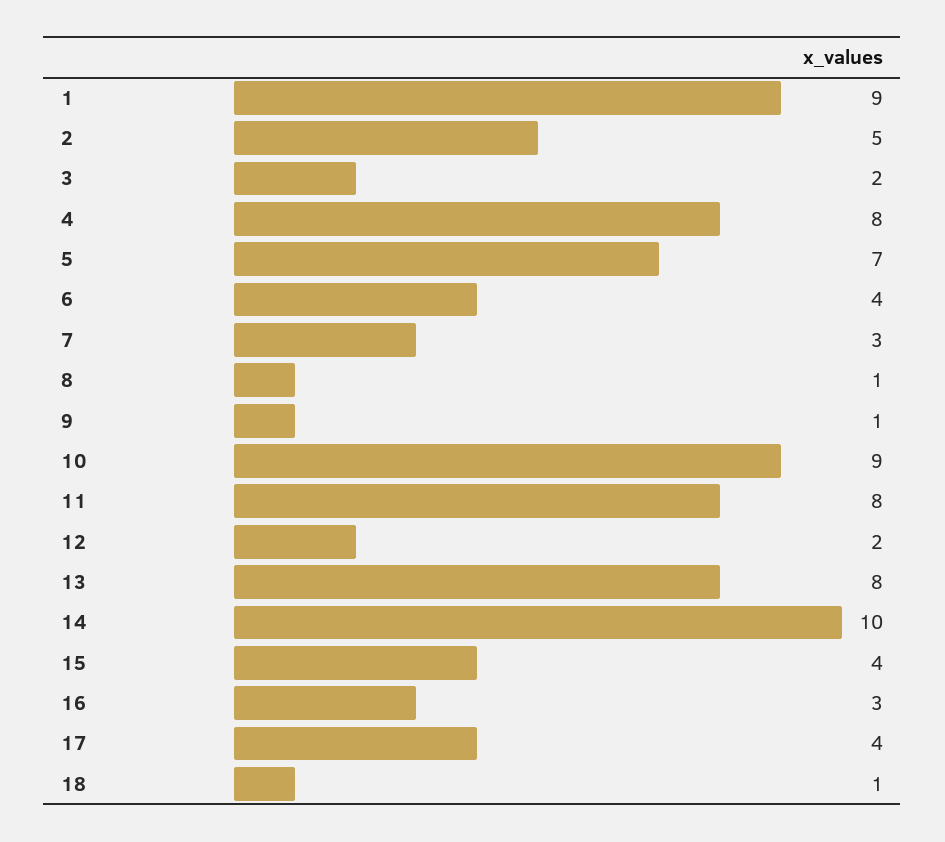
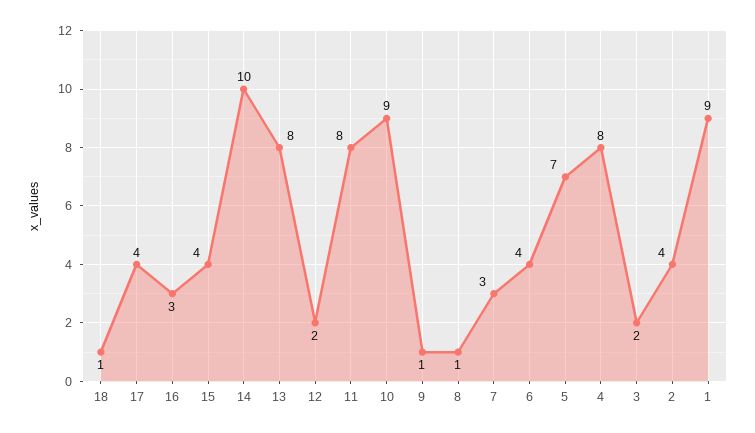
  {
    "1": 9,
-   "2": 5,
+   "2": 4,
    "3": 2,
    "4": 8,
    "5": 7,
    "6": 4,
    "7": 3,
    "8": 1,
    "9": 1,
    "10": 9,
    "11": 8,
    "12": 2,
    "13": 8,
    "14": 10,
    "15": 4,
    "16": 3,
    "17": 4,
    "18": 1
  }

